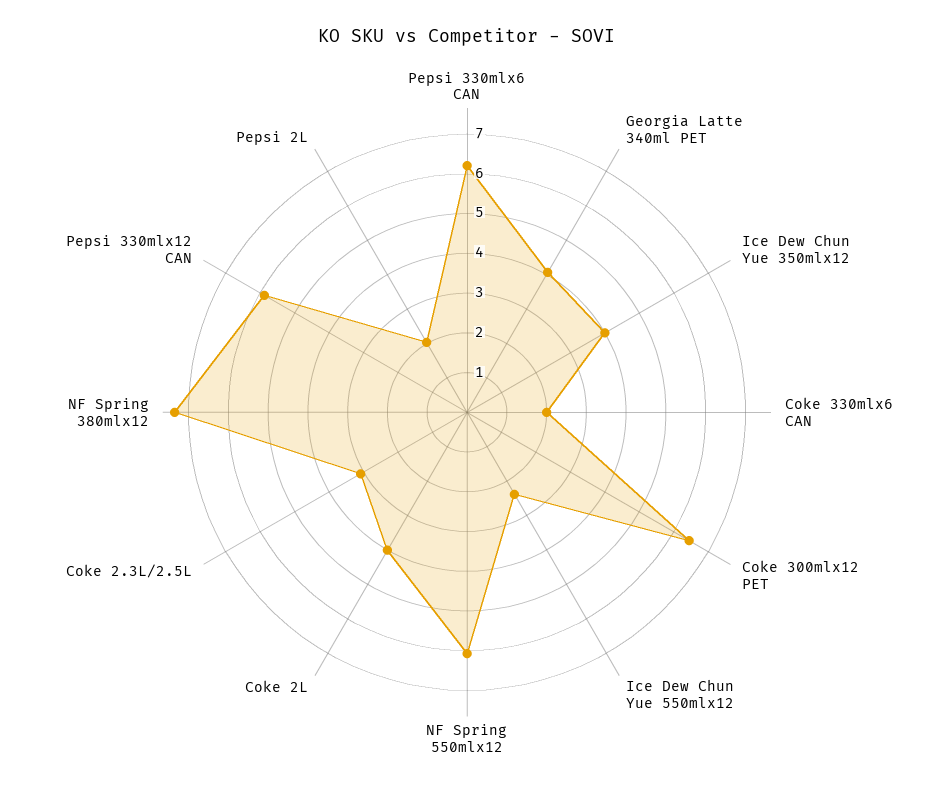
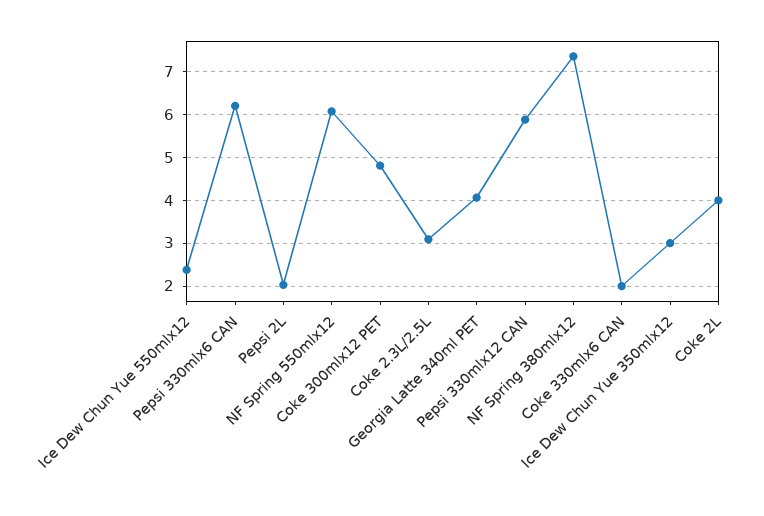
  {
    "Pepsi 330mlx6 CAN": 6.2,
    "Georgia Latte 340ml PET": 4,
-   "Ice Dew Chun Yue 350mlx12": 4,
+   "Ice Dew Chun Yue 350mlx12": 3,
    "Coke 330mlx6 CAN": 2,
-   "Coke 300mlx12 PET": 6.5,
+   "Coke 300mlx12 PET": 4.8,
    "Ice Dew Chun Yue 550mlx12": 2.4,
    "NF Spring 550mlx12": 6,
    "Coke 2L": 4,
    "Coke 2.3L/2.5L": 3,
    "NF Spring 380mlx12": 7.4,
    "Pepsi 330mlx12 CAN": 5.8,
    "Pepsi 2L": 2
  }

